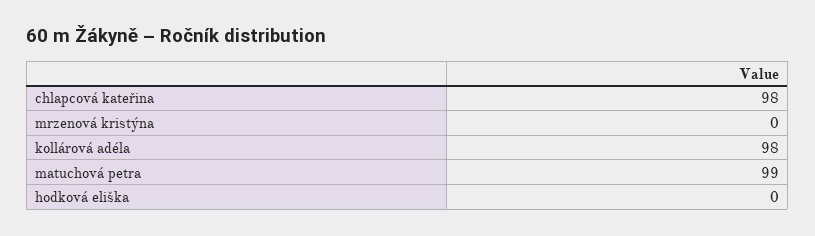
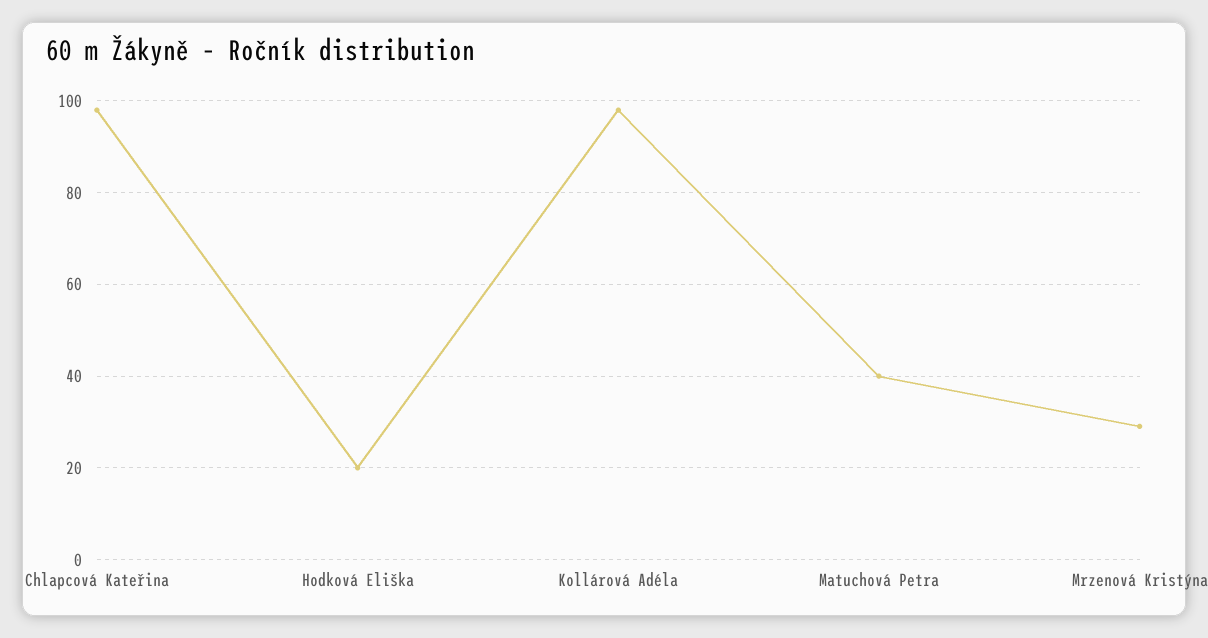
  {
    "chlapcová kateřina": 98,
-   "mrzenová kristýna": 0,
+   "mrzenová kristýna": 30,
    "kollárová adéla": 98,
-   "matuchová petra": 99,
+   "matuchová petra": 40,
-   "hodková eliška": 0
+   "hodková eliška": 20
  }

